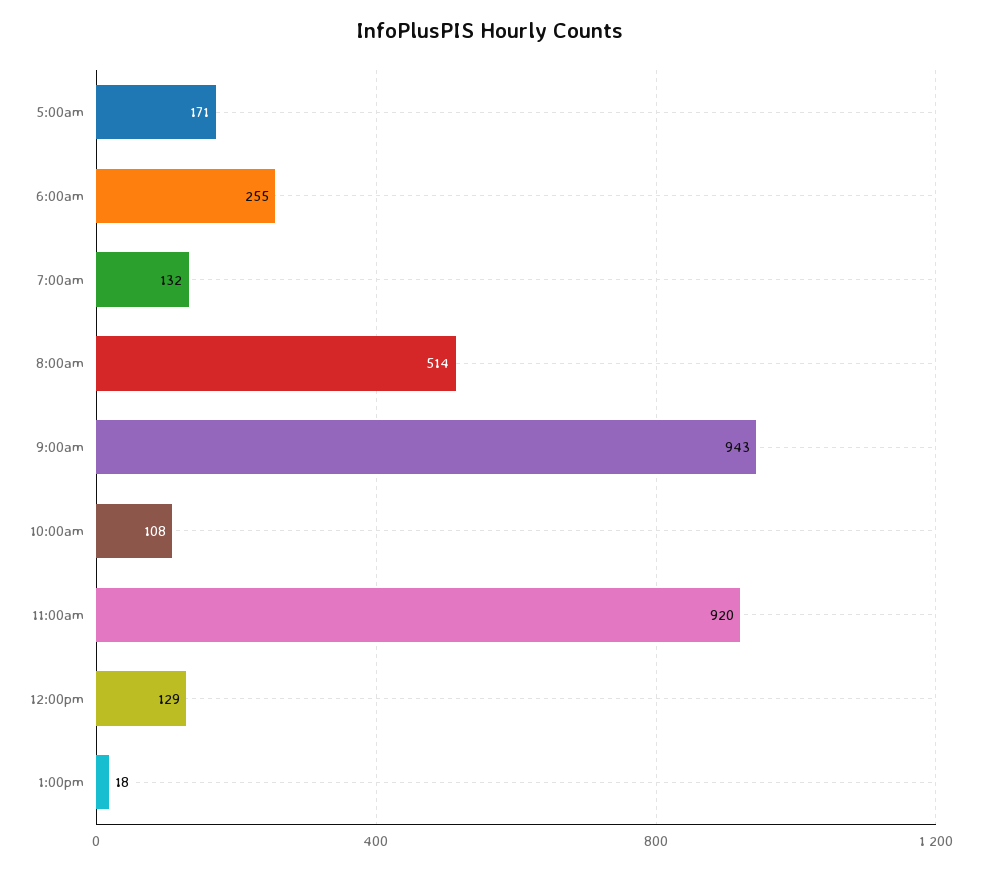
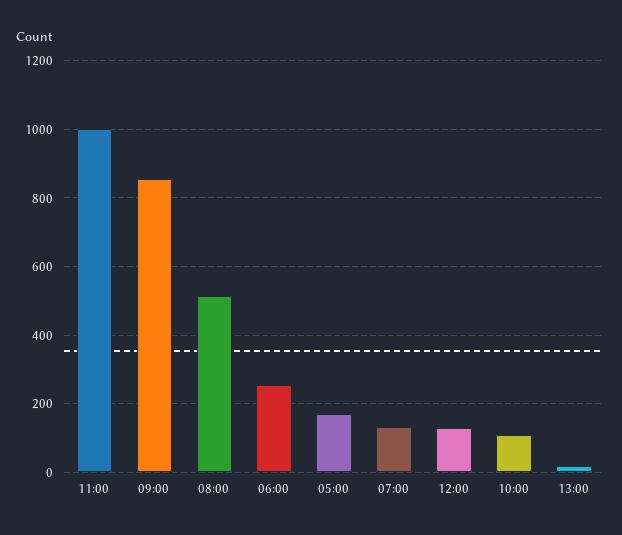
  {
    "5:00am": 171,
    "6:00am": 255,
    "7:00am": 132,
    "8:00am": 514,
-   "9:00am": 943,
+   "9:00am": 860,
    "10:00am": 108,
-   "11:00am": 920,
+   "11:00am": 1000,
    "12:00pm": 129,
    "1:00pm": 18
  }

